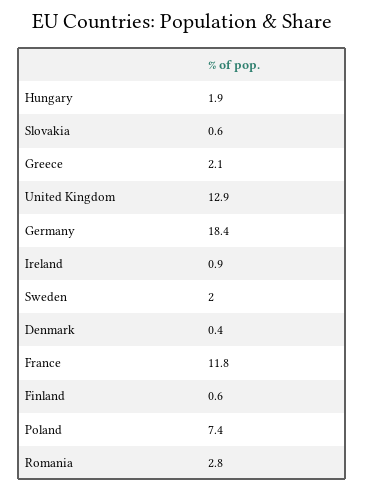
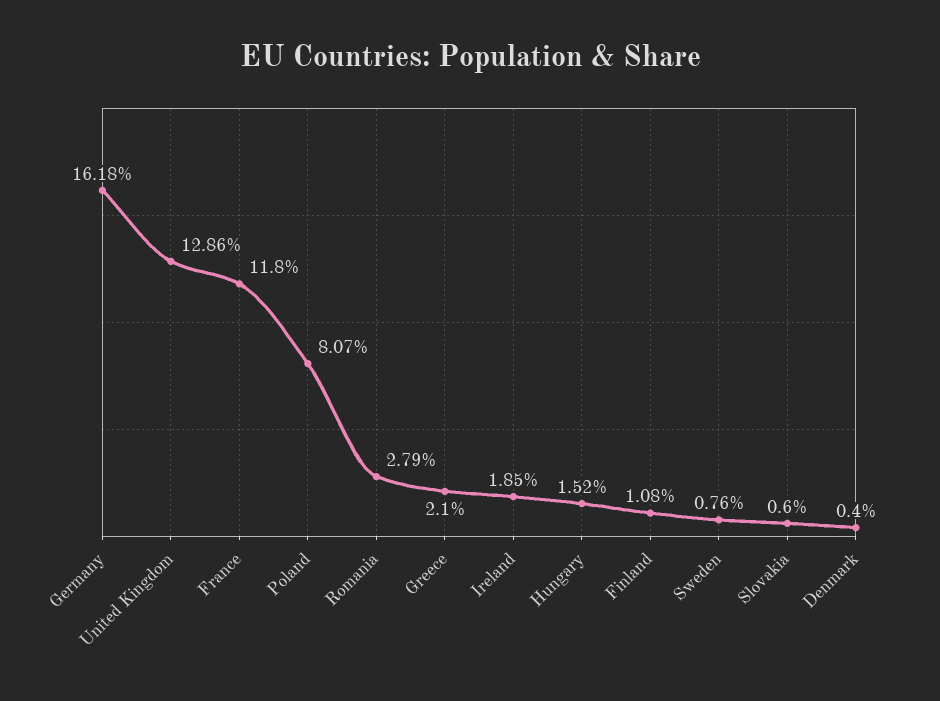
  {
-   "Hungary": 1.9,
+   "Hungary": 1.52,
    "Slovakia": 0.6,
    "Greece": 2.1,
    "United Kingdom": 12.86,
-   "Germany": 18.4,
+   "Germany": 16.18,
-   "Ireland": 0.9,
+   "Ireland": 1.85,
-   "Sweden": 2,
+   "Sweden": 0.76,
    "Denmark": 0.4,
    "France": 11.8,
-   "Finland": 0.6,
+   "Finland": 1.08,
-   "Poland": 7.4,
+   "Poland": 8.07,
    "Romania": 2.79
  }

